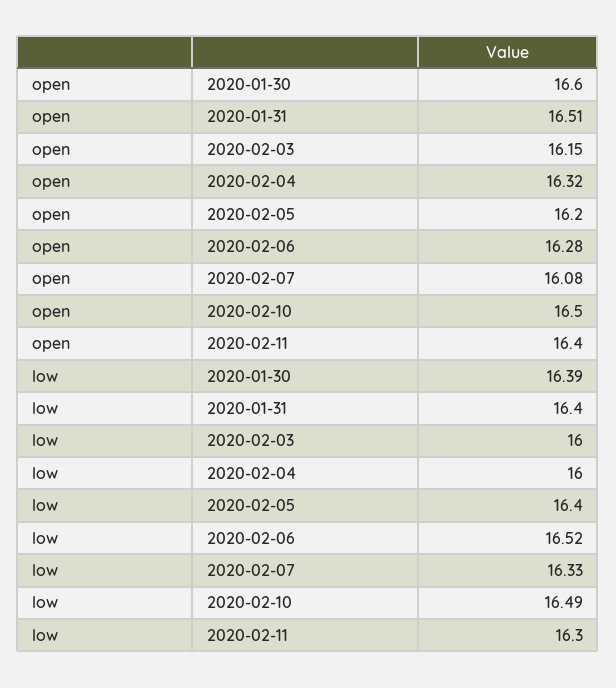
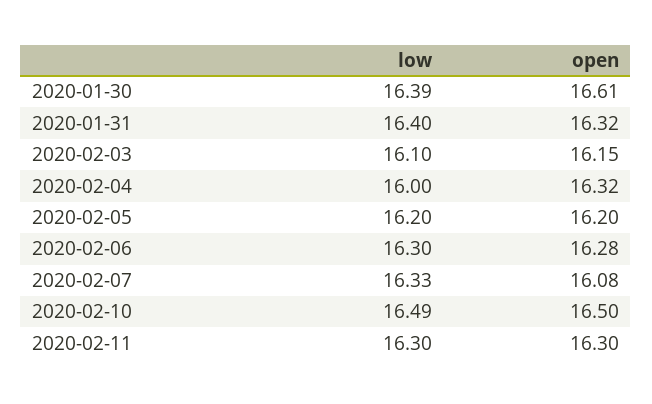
  {
    "open": {
-     "2020-01-30": 16.6,
+     "2020-01-30": 16.61,
-     "2020-01-31": 16.51,
+     "2020-01-31": 16.32,
      "2020-02-03": 16.15,
      "2020-02-04": 16.32,
      "2020-02-05": 16.2,
      "2020-02-06": 16.28,
      "2020-02-07": 16.08,
      "2020-02-10": 16.5,
-     "2020-02-11": 16.4
+     "2020-02-11": 16.3
    },
    "low": {
      "2020-01-30": 16.39,
      "2020-01-31": 16.4,
-     "2020-02-03": 16,
+     "2020-02-03": 16.1,
      "2020-02-04": 16,
-     "2020-02-05": 16.4,
+     "2020-02-05": 16.2,
-     "2020-02-06": 16.52,
+     "2020-02-06": 16.3,
      "2020-02-07": 16.33,
      "2020-02-10": 16.49,
      "2020-02-11": 16.3
    }
  }

